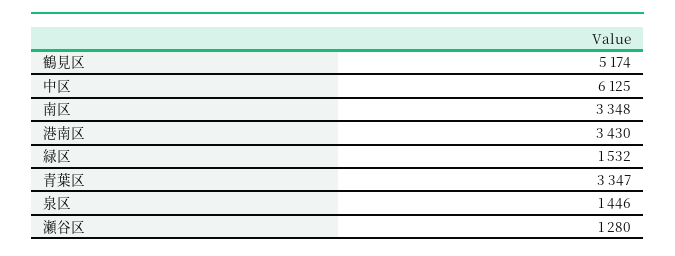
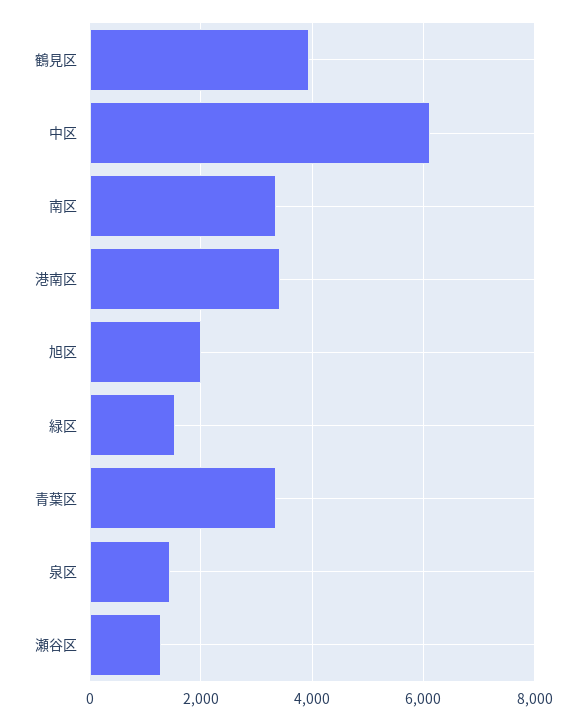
  {
-   "鶴見区": 5174,
+   "鶴見区": 4000,
    "中区": 6125,
    "南区": 3348,
    "港南区": 3430,
    "緑区": 1532,
    "青葉区": 3347,
    "泉区": 1446,
-   "瀬谷区": 1280
+   "瀬谷区": 1280,
+   "旭区": 2000
  }

